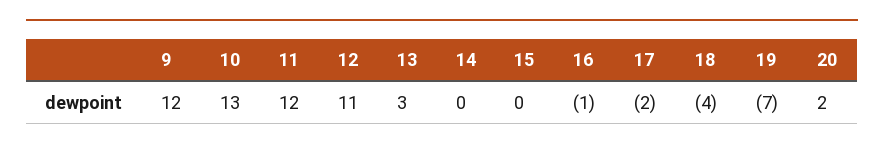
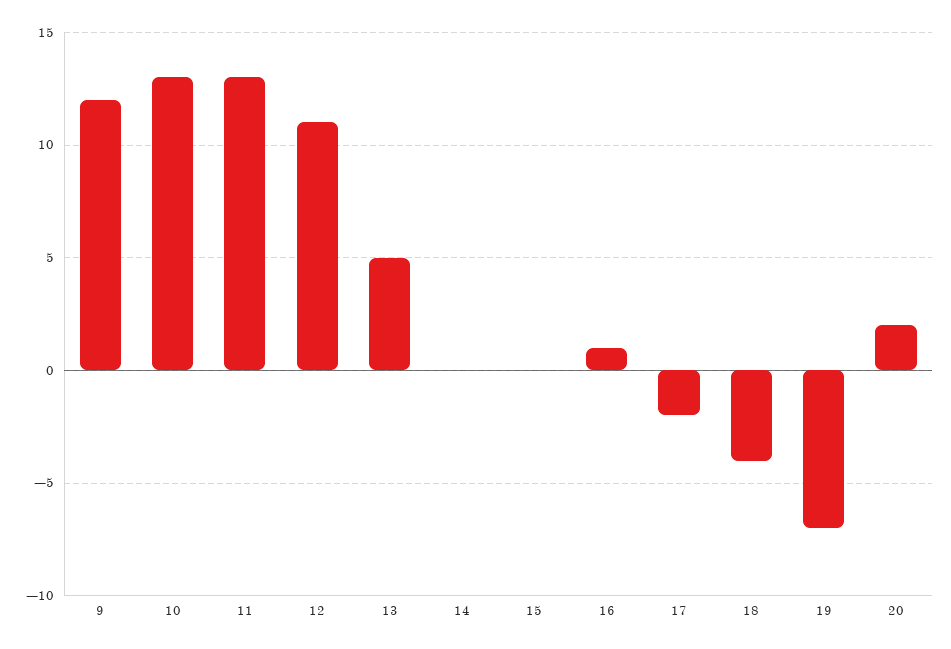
  {
    "9": 12,
    "10": 13,
-   "11": 12,
+   "11": 13,
    "12": 11,
-   "13": 3,
+   "13": 5,
    "14": 0,
    "15": 0,
-   "16": -1,
+   "16": 1,
    "17": -2,
    "18": -4,
    "19": -7,
    "20": 2
  }

